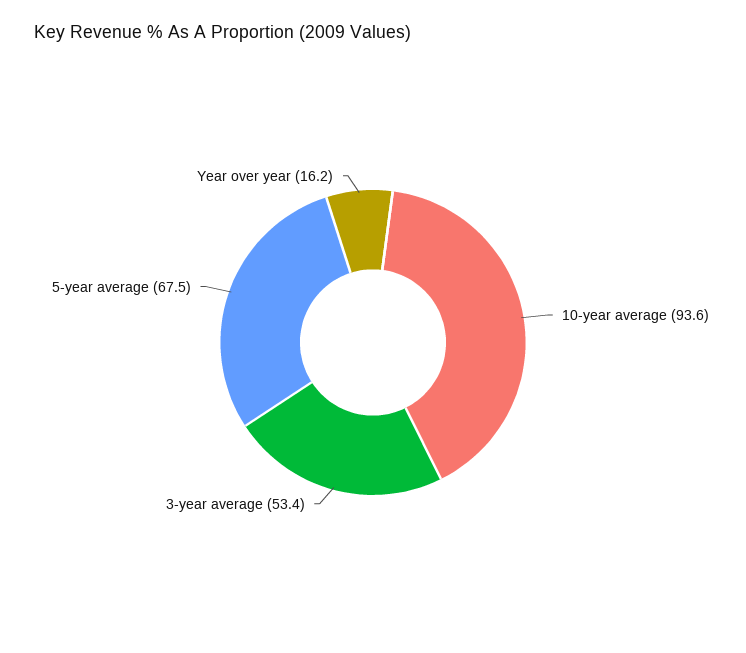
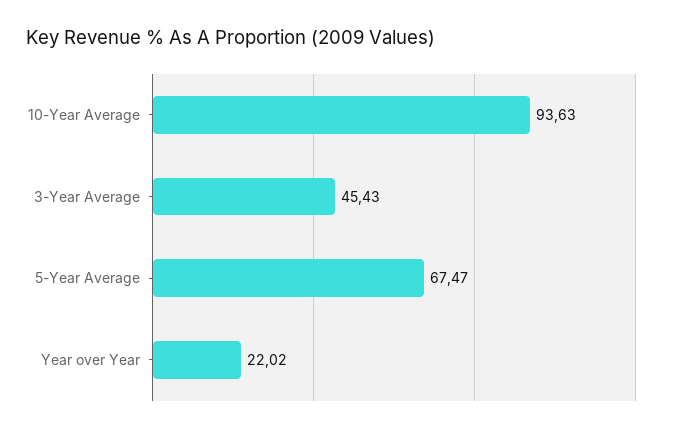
  {
    "10-year average": 93.63,
-   "3-year average": 53.4,
+   "3-year average": 45.43,
    "5-year average": 67.47,
-   "Year over year": 16.2
+   "Year over year": 22.02
  }

